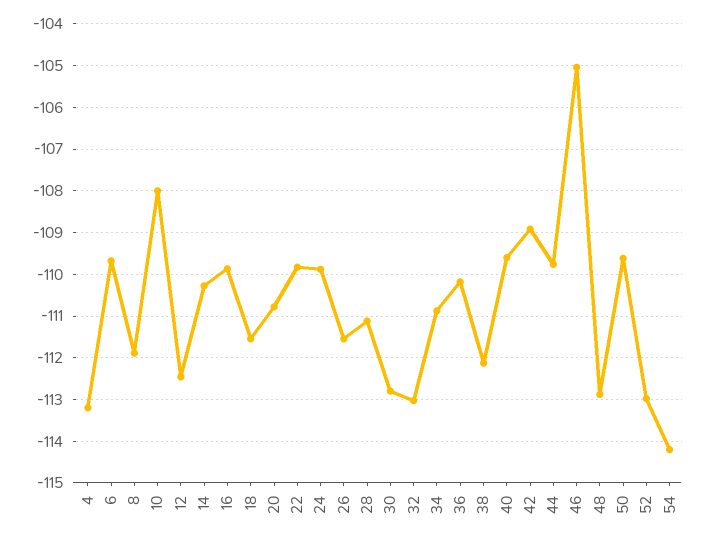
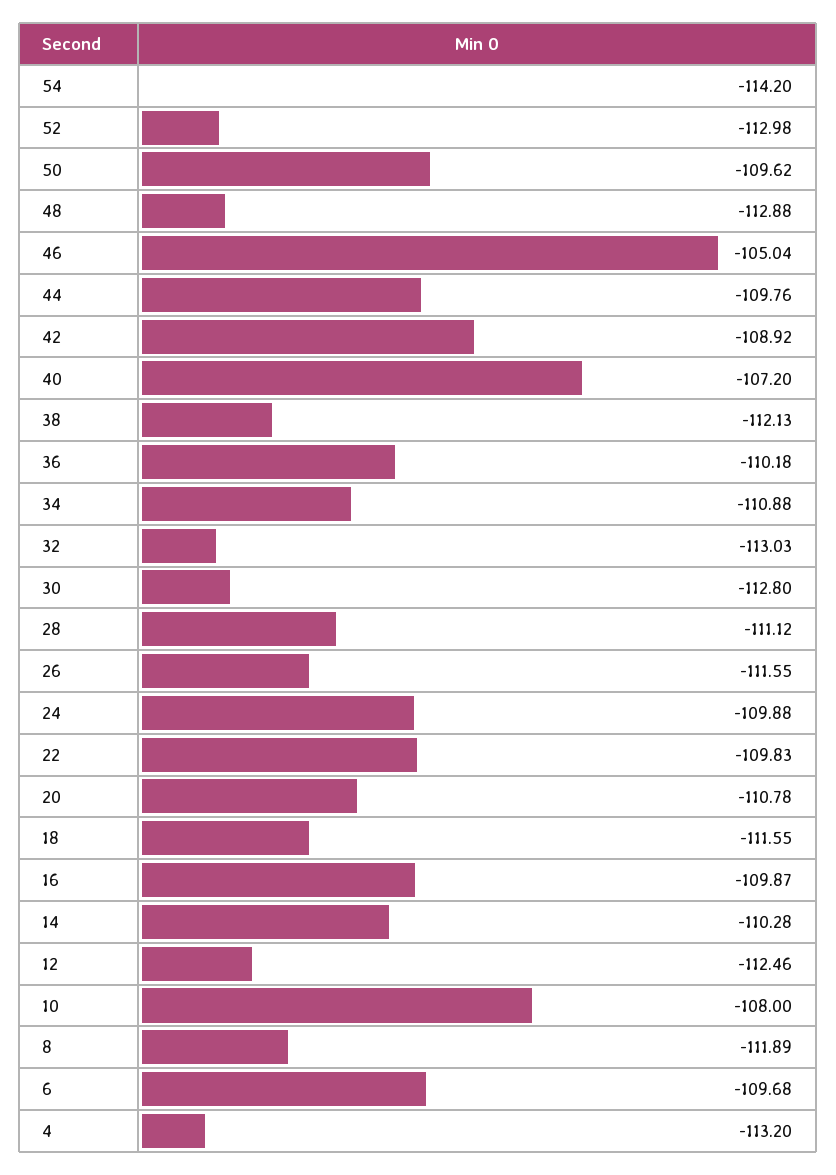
  {
    "4": -113.2,
    "6": -109.68,
    "8": -111.89,
    "10": -108,
    "12": -112.46,
    "14": -110.28,
    "16": -109.87,
    "18": -111.55,
    "20": -110.78,
    "22": -109.83,
    "24": -109.88,
    "26": -111.55,
    "28": -111.12,
    "30": -112.8,
    "32": -113.03,
    "34": -110.88,
    "36": -110.18,
    "38": -112.13,
-   "40": -109.6,
+   "40": -107.2,
    "42": -108.92,
    "44": -109.76,
    "46": -105.04,
    "48": -112.88,
    "50": -109.62,
    "52": -112.98,
    "54": -114.2
  }

